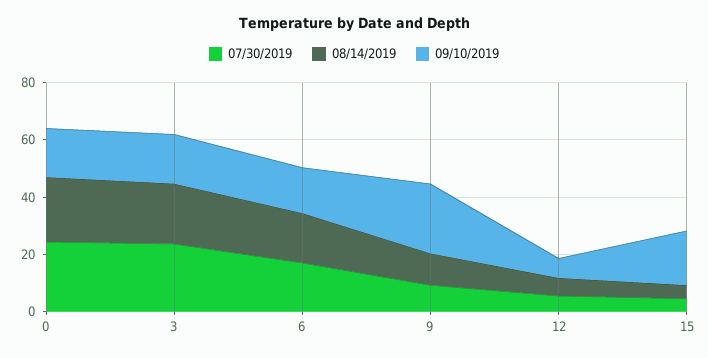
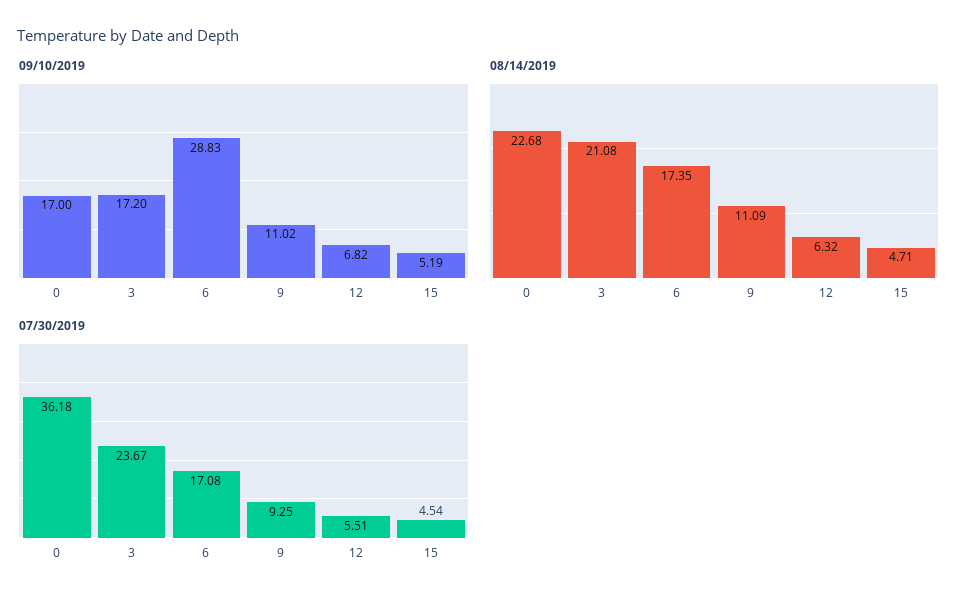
  {
    "07/30/2019": {
-     "0": 25,
+     "0": 36.18,
      "3": 23.67,
      "6": 17.08,
      "9": 9.25,
      "12": 5.51,
      "15": 4.54
    },
    "08/14/2019": {
      "0": 22.68,
      "3": 21.08,
      "6": 17.35,
      "9": 11.09,
      "12": 6.32,
      "15": 4.71
    },
    "09/10/2019": {
      "0": 17,
      "3": 17.2,
-     "6": 15,
+     "6": 28.83,
-     "9": 25,
+     "9": 11.02,
      "12": 6.82,
-     "15": 20
+     "15": 5.19
    }
  }

